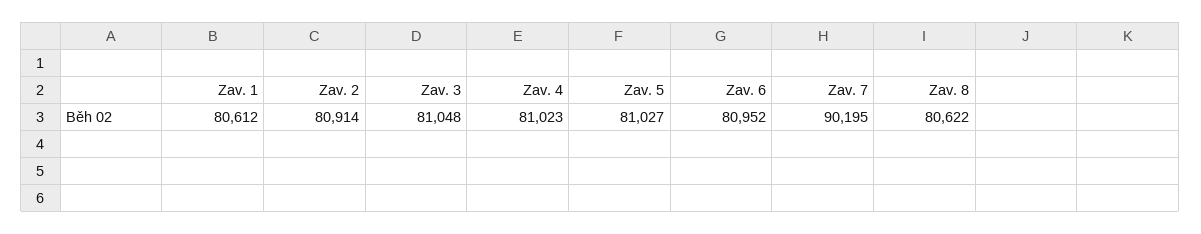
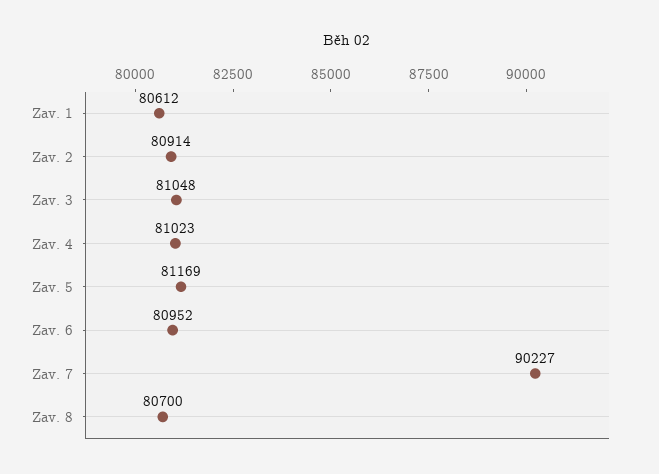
  {
    "Zav. 1": 80612,
    "Zav. 2": 80914,
    "Zav. 3": 81048,
    "Zav. 4": 81023,
-   "Zav. 5": 81027,
+   "Zav. 5": 81169,
    "Zav. 6": 80952,
-   "Zav. 7": 90195,
+   "Zav. 7": 90227,
-   "Zav. 8": 80622
+   "Zav. 8": 80700
  }

